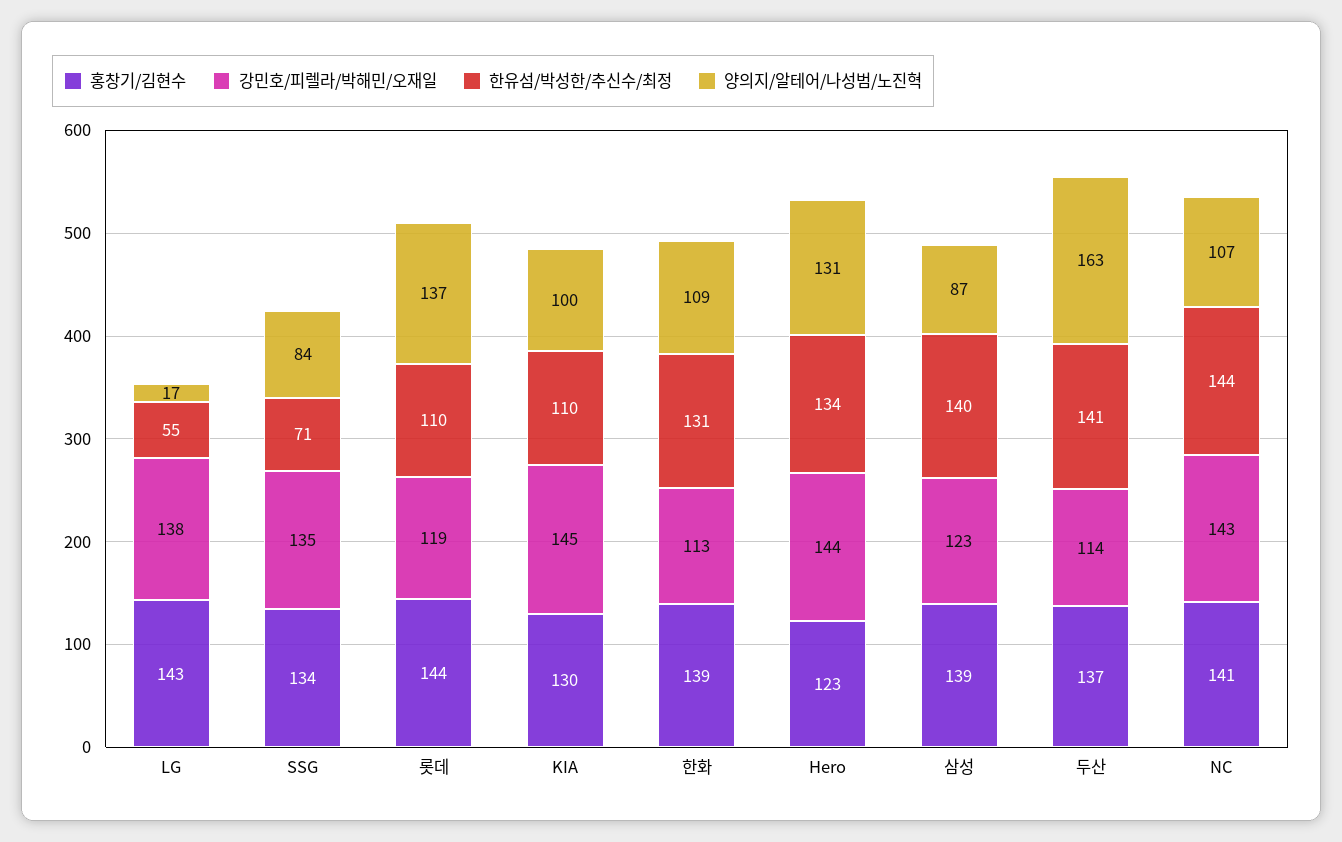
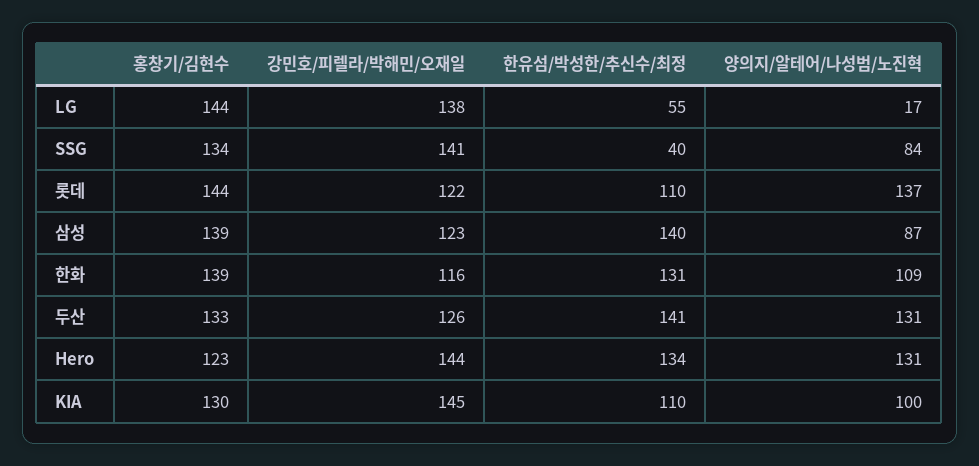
  {
    "홍창기/김현수": {
-     "LG": 143,
+     "LG": 144,
      "SSG": 134,
      "롯데": 144,
      "KIA": 130,
      "한화": 139,
      "Hero": 123,
      "삼성": 139,
-     "두산": 137,
+     "두산": 133
-     "NC": 141
    },
    "강민호/피렐라/박해민/오재일": {
      "LG": 138,
-     "SSG": 135,
+     "SSG": 141,
-     "롯데": 119,
+     "롯데": 122,
      "KIA": 145,
-     "한화": 113,
+     "한화": 116,
      "Hero": 144,
      "삼성": 123,
-     "두산": 114,
+     "두산": 126
-     "NC": 143
    },
    "한유섬/박성한/추신수/최정": {
      "LG": 55,
-     "SSG": 71,
+     "SSG": 40,
      "롯데": 110,
      "KIA": 110,
      "한화": 131,
      "Hero": 134,
      "삼성": 140,
-     "두산": 141,
+     "두산": 141
-     "NC": 144
    },
    "양의지/알테어/나성범/노진혁": {
      "LG": 17,
      "SSG": 84,
      "롯데": 137,
      "KIA": 100,
      "한화": 109,
      "Hero": 131,
      "삼성": 87,
-     "두산": 163,
+     "두산": 131
-     "NC": 107
    }
  }

